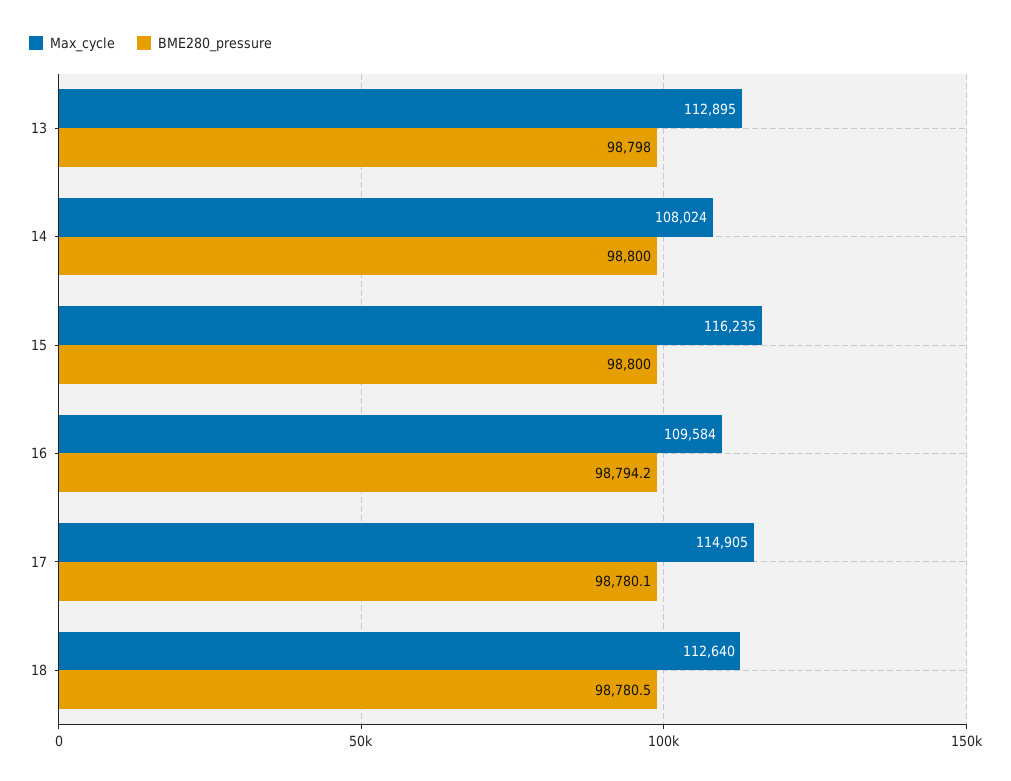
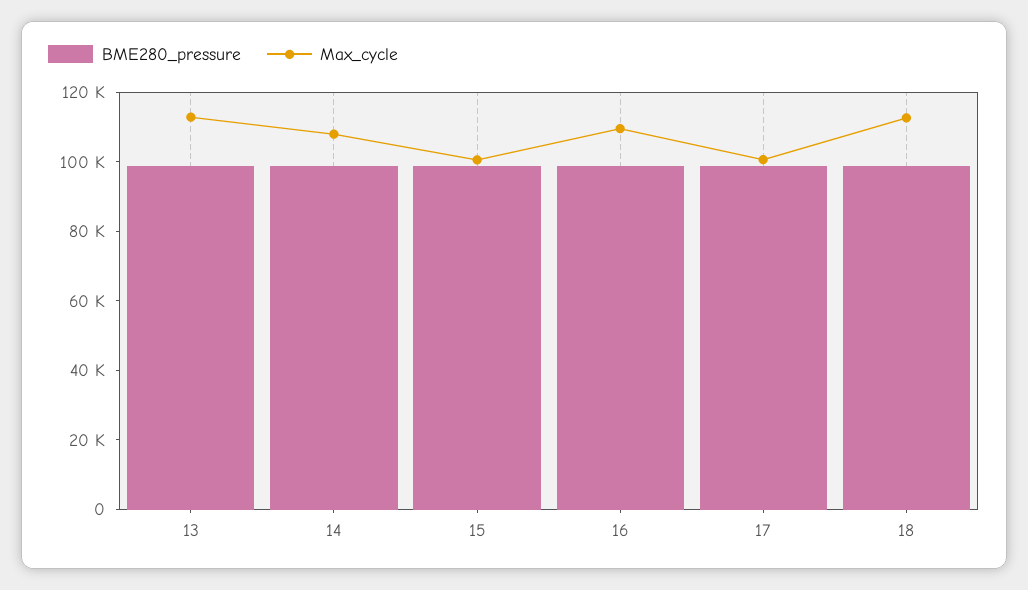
  {
    "Max_cycle": {
      "13": 112895,
      "14": 108024,
-     "15": 116235,
+     "15": 100000,
      "16": 109584,
-     "17": 114905,
+     "17": 100000,
      "18": 112640
    },
    "BME280_pressure": {
      "13": 98798,
      "14": 98800,
      "15": 98800,
      "16": 98794.2,
      "17": 98780.1,
      "18": 98780.5
    }
  }

